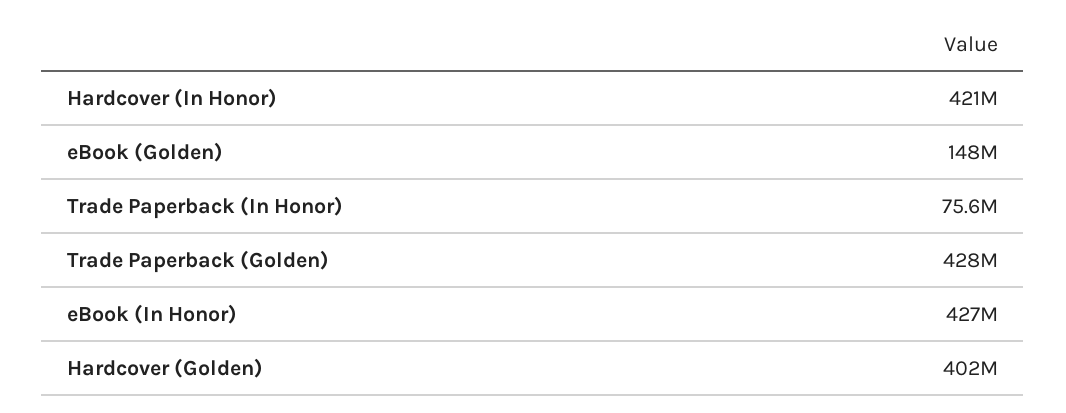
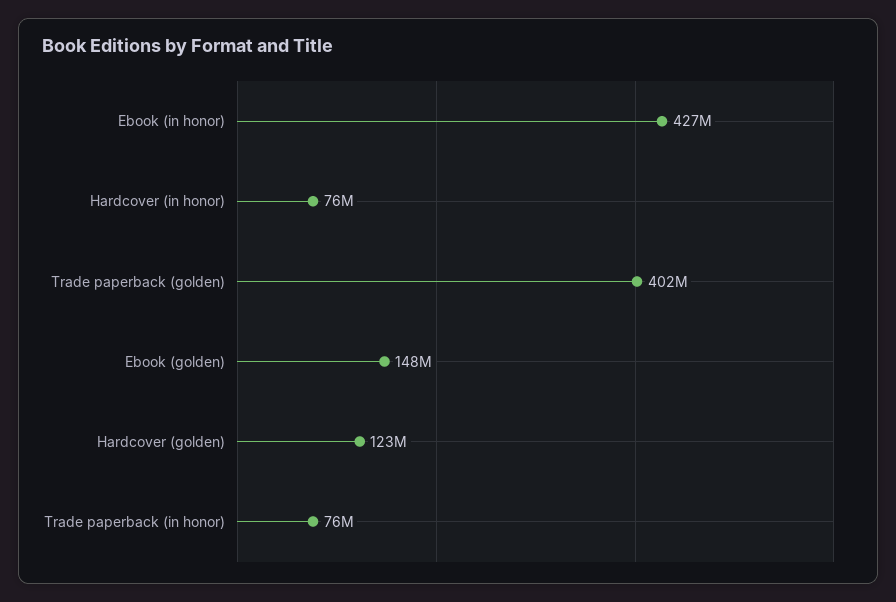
  {
-   "Hardcover (In Honor)": 421000000,
+   "Hardcover (In Honor)": 76000000,
    "eBook (Golden)": 148000000,
    "Trade Paperback (In Honor)": 75600000,
-   "Trade Paperback (Golden)": 428000000,
+   "Trade Paperback (Golden)": 402000000,
    "eBook (In Honor)": 427000000,
-   "Hardcover (Golden)": 402000000
+   "Hardcover (Golden)": 123000000
  }

